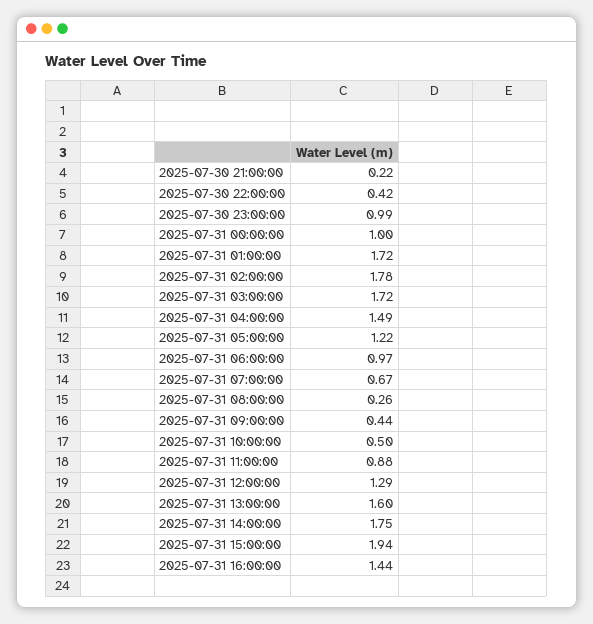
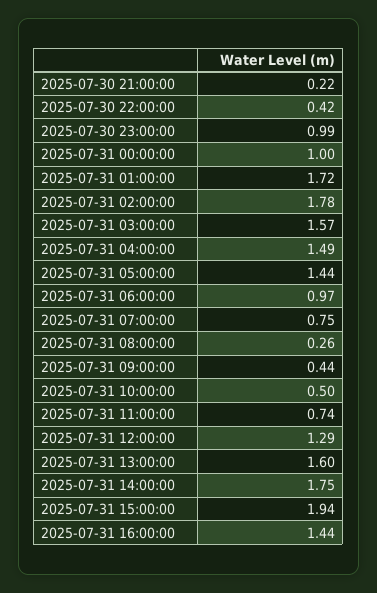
  {
    "2025-07-30 21:00:00": 0.22,
    "2025-07-30 22:00:00": 0.42,
    "2025-07-30 23:00:00": 0.99,
    "2025-07-31 00:00:00": 1,
    "2025-07-31 01:00:00": 1.72,
    "2025-07-31 02:00:00": 1.78,
-   "2025-07-31 03:00:00": 1.72,
+   "2025-07-31 03:00:00": 1.57,
    "2025-07-31 04:00:00": 1.49,
-   "2025-07-31 05:00:00": 1.22,
+   "2025-07-31 05:00:00": 1.44,
    "2025-07-31 06:00:00": 0.97,
-   "2025-07-31 07:00:00": 0.67,
+   "2025-07-31 07:00:00": 0.75,
    "2025-07-31 08:00:00": 0.26,
    "2025-07-31 09:00:00": 0.44,
    "2025-07-31 10:00:00": 0.5,
-   "2025-07-31 11:00:00": 0.88,
+   "2025-07-31 11:00:00": 0.74,
    "2025-07-31 12:00:00": 1.29,
    "2025-07-31 13:00:00": 1.6,
    "2025-07-31 14:00:00": 1.75,
    "2025-07-31 15:00:00": 1.94,
    "2025-07-31 16:00:00": 1.44
  }

